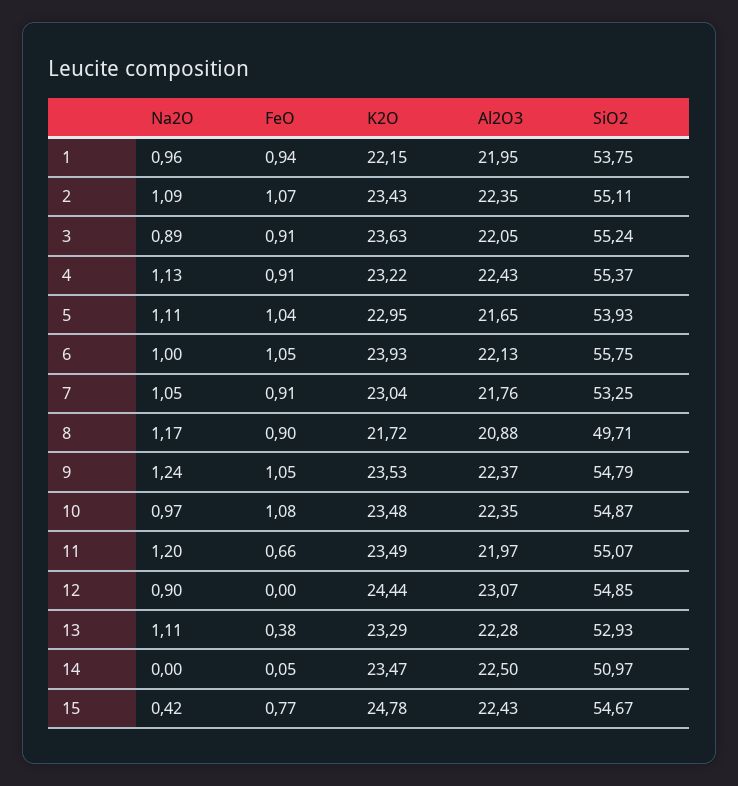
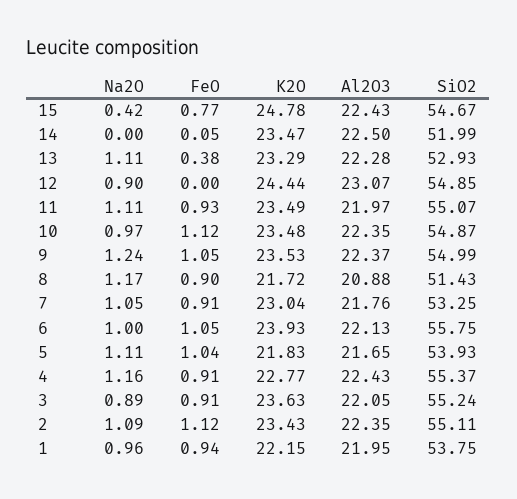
  {
    "Na2O": {
      "1": 0.96,
      "2": 1.09,
      "3": 0.89,
-     "4": 1.13,
+     "4": 1.16,
      "5": 1.11,
      "6": 1,
      "7": 1.05,
      "8": 1.17,
      "9": 1.24,
      "10": 0.97,
-     "11": 1.2,
+     "11": 1.11,
      "12": 0.9,
      "13": 1.11,
      "14": 0,
      "15": 0.42
    },
    "FeO": {
      "1": 0.94,
-     "2": 1.07,
+     "2": 1.12,
      "3": 0.91,
      "4": 0.91,
      "5": 1.04,
      "6": 1.05,
      "7": 0.91,
      "8": 0.9,
      "9": 1.05,
-     "10": 1.08,
+     "10": 1.12,
-     "11": 0.66,
+     "11": 0.93,
      "12": 0,
      "13": 0.38,
      "14": 0.05,
      "15": 0.77
    },
    "K2O": {
      "1": 22.15,
      "2": 23.43,
      "3": 23.63,
-     "4": 23.22,
+     "4": 22.77,
-     "5": 22.95,
+     "5": 21.83,
      "6": 23.93,
      "7": 23.04,
      "8": 21.72,
      "9": 23.53,
      "10": 23.48,
      "11": 23.49,
      "12": 24.44,
      "13": 23.29,
      "14": 23.47,
      "15": 24.78
    },
    "Al2O3": {
      "1": 21.95,
      "2": 22.35,
      "3": 22.05,
      "4": 22.43,
      "5": 21.65,
      "6": 22.13,
      "7": 21.76,
      "8": 20.88,
      "9": 22.37,
      "10": 22.35,
      "11": 21.97,
      "12": 23.07,
      "13": 22.28,
      "14": 22.5,
      "15": 22.43
    },
    "SiO2": {
      "1": 53.75,
      "2": 55.11,
      "3": 55.24,
      "4": 55.37,
      "5": 53.93,
      "6": 55.75,
      "7": 53.25,
-     "8": 49.71,
+     "8": 51.43,
-     "9": 54.79,
+     "9": 54.99,
      "10": 54.87,
      "11": 55.07,
      "12": 54.85,
      "13": 52.93,
-     "14": 50.97,
+     "14": 51.99,
      "15": 54.67
    }
  }

